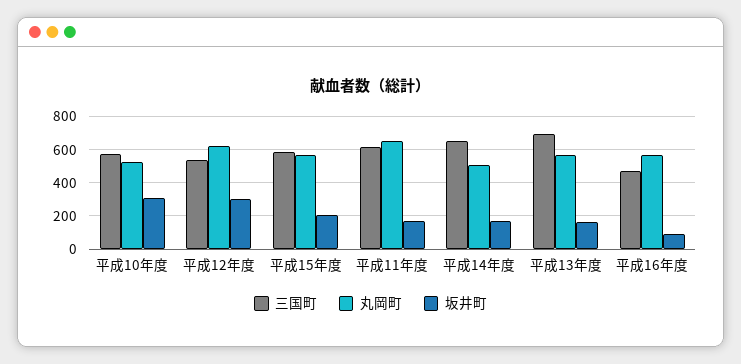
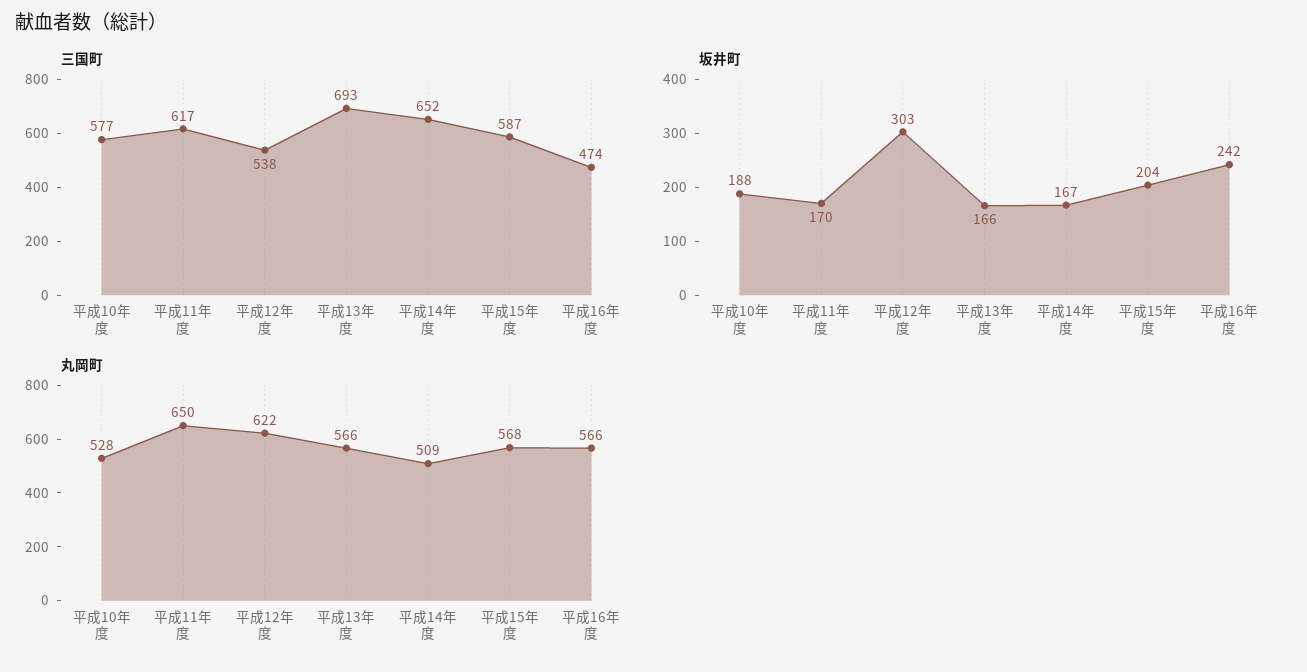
  {
    "三国町": {
      "平成10年度": 577,
      "平成12年度": 538,
      "平成15年度": 587,
      "平成11年度": 617,
      "平成14年度": 652,
      "平成13年度": 693,
      "平成16年度": 474
    },
    "丸岡町": {
      "平成10年度": 528,
      "平成12年度": 622,
      "平成15年度": 568,
      "平成11年度": 650,
      "平成14年度": 509,
      "平成13年度": 566,
      "平成16年度": 566
    },
    "坂井町": {
-     "平成10年度": 300,
+     "平成10年度": 188,
      "平成12年度": 303,
      "平成15年度": 204,
      "平成11年度": 170,
      "平成14年度": 167,
      "平成13年度": 166,
-     "平成16年度": 100
+     "平成16年度": 242
    }
  }

